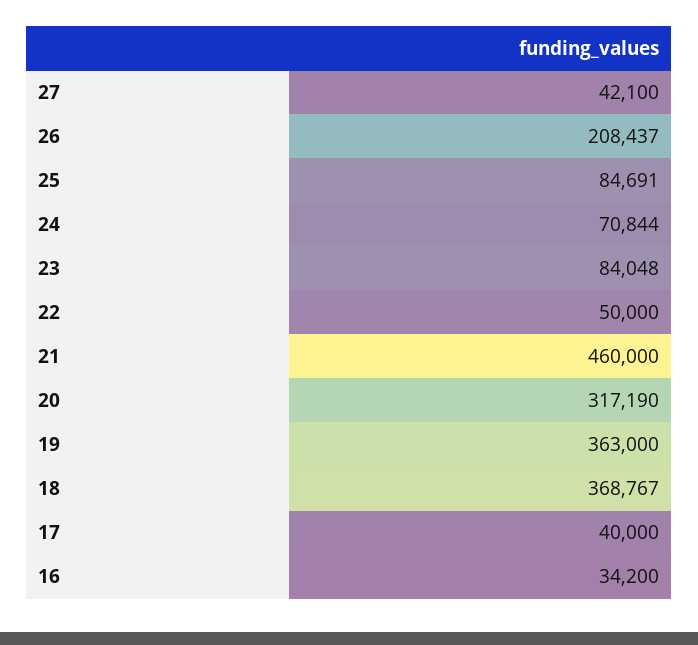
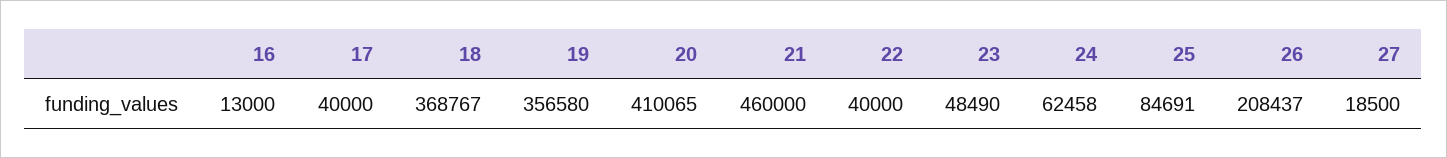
  {
-   "27": 42100,
+   "27": 18500,
    "26": 208437,
    "25": 84691,
-   "24": 70844,
+   "24": 62458,
-   "23": 84048,
+   "23": 48490,
-   "22": 50000,
+   "22": 40000,
    "21": 460000,
-   "20": 317190,
+   "20": 410065,
-   "19": 363000,
+   "19": 356580,
    "18": 368767,
    "17": 40000,
-   "16": 34200
+   "16": 13000
  }

